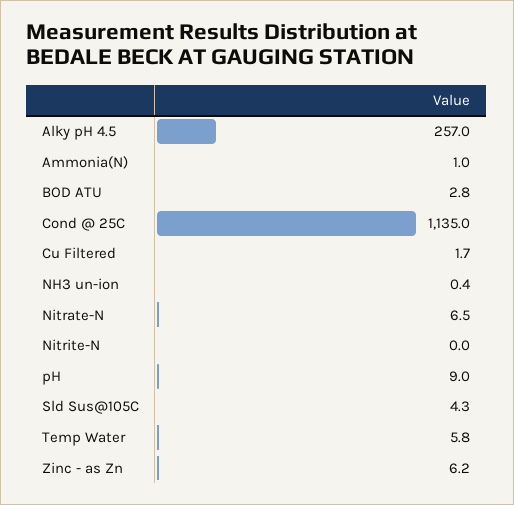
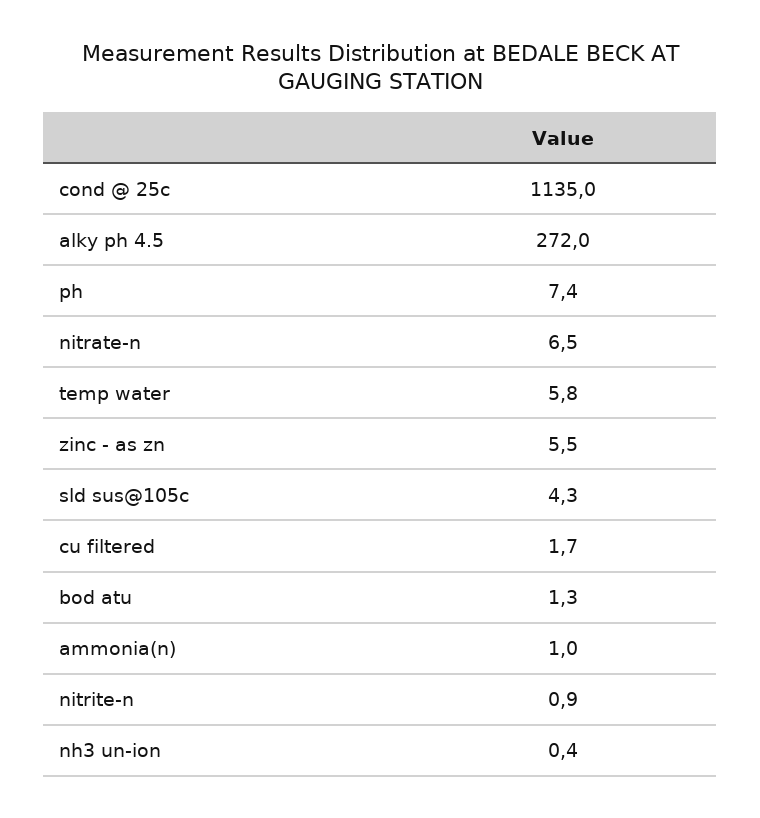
  {
-   "Alky pH 4.5": 257,
+   "Alky pH 4.5": 272,
    "Ammonia(N)": 1,
-   "BOD ATU": 2.8,
+   "BOD ATU": 1.3,
    "Cond @ 25C": 1135,
    "Cu Filtered": 1.7,
    "NH3 un-ion": 0.4,
    "Nitrate-N": 6.5,
-   "Nitrite-N": 0,
+   "Nitrite-N": 0.9,
-   "pH": 9,
+   "pH": 7.4,
    "Sld Sus@105C": 4.3,
    "Temp Water": 5.8,
-   "Zinc - as Zn": 6.2
+   "Zinc - as Zn": 5.5
  }

